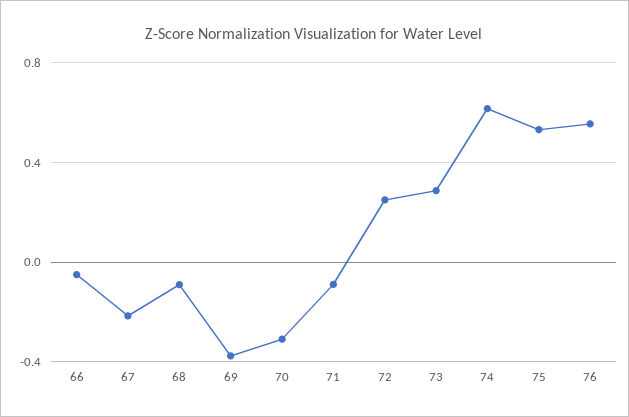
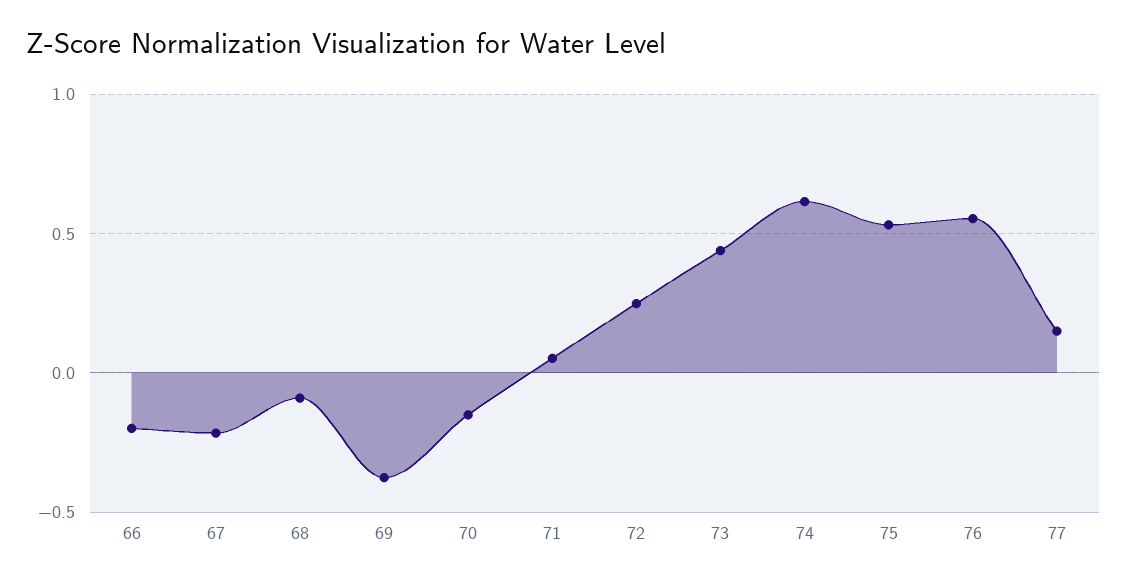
  {
-   "66": -0.05,
+   "66": -0.2,
    "67": -0.2,
    "68": -0.1,
    "69": -0.4,
-   "70": -0.3,
+   "70": -0.15,
-   "71": -0.1,
+   "71": 0.05,
    "72": 0.25,
-   "73": 0.3,
+   "73": 0.45,
    "74": 0.6,
    "75": 0.55,
-   "76": 0.55
+   "76": 0.55,
+   "77": 0.15
  }

